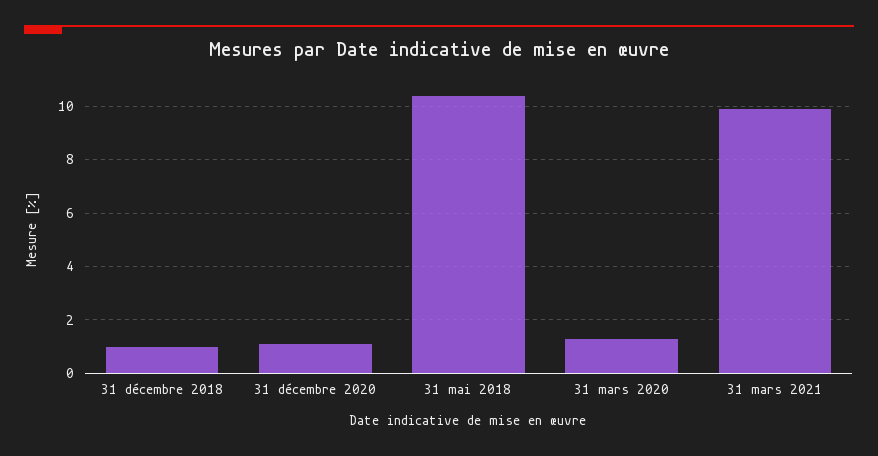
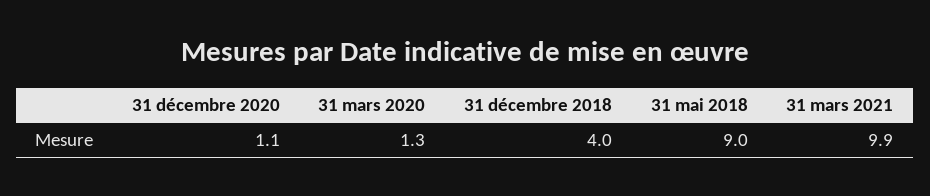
  {
-   "31 décembre 2018": 1,
+   "31 décembre 2018": 4,
    "31 décembre 2020": 1.1,
-   "31 mai 2018": 10.5,
+   "31 mai 2018": 9,
    "31 mars 2020": 1.3,
    "31 mars 2021": 9.9
  }

